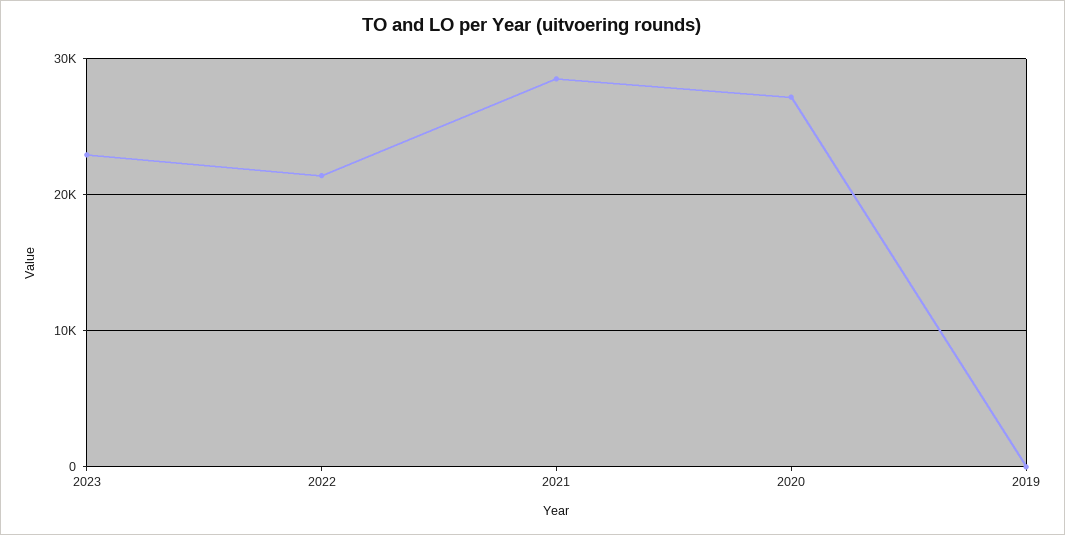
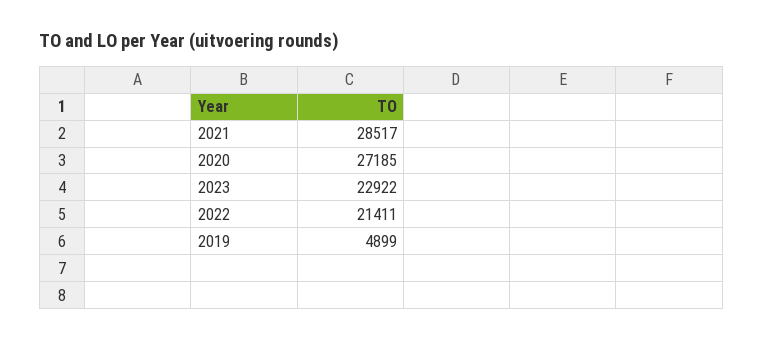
  {
    "2023": 22922,
    "2022": 21411,
    "2021": 28517,
    "2020": 27185,
-   "2019": 0
+   "2019": 4899
  }

